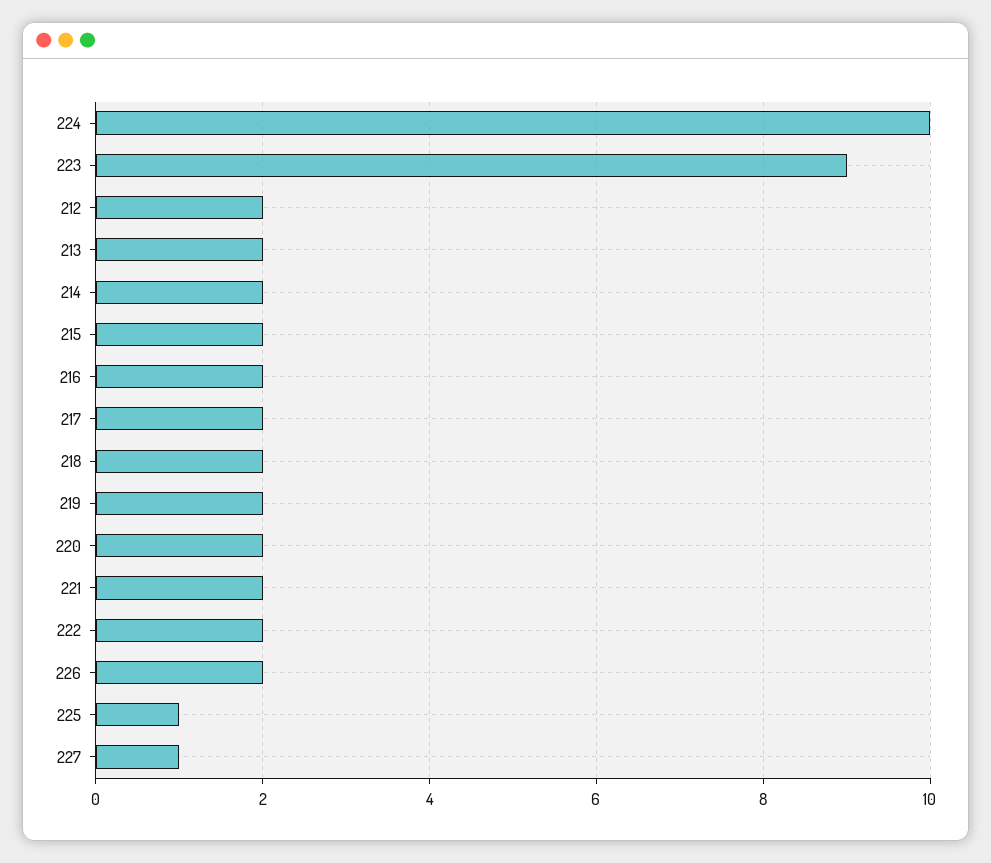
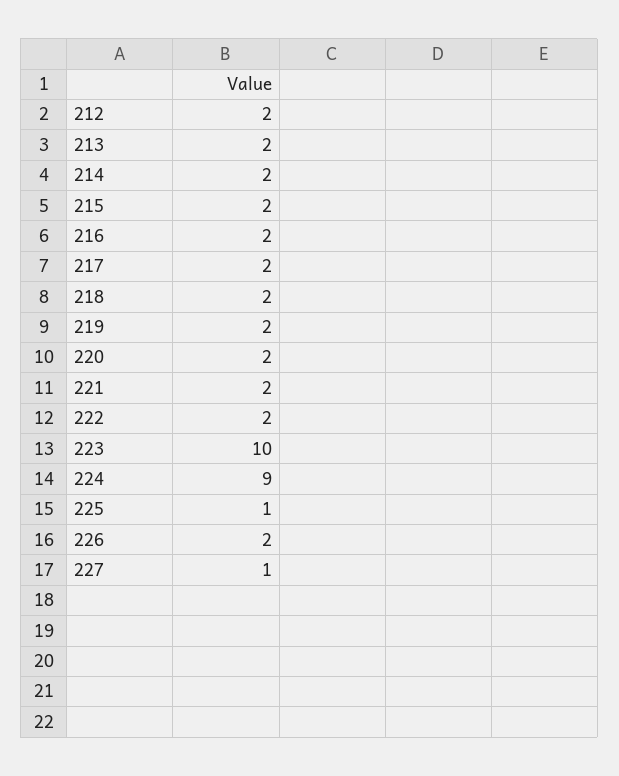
  {
-   "224": 10,
+   "224": 9,
-   "223": 9,
+   "223": 10,
    "212": 2,
    "213": 2,
    "214": 2,
    "215": 2,
    "216": 2,
    "217": 2,
    "218": 2,
    "219": 2,
    "220": 2,
    "221": 2,
    "222": 2,
    "226": 2,
    "225": 1,
    "227": 1
  }

